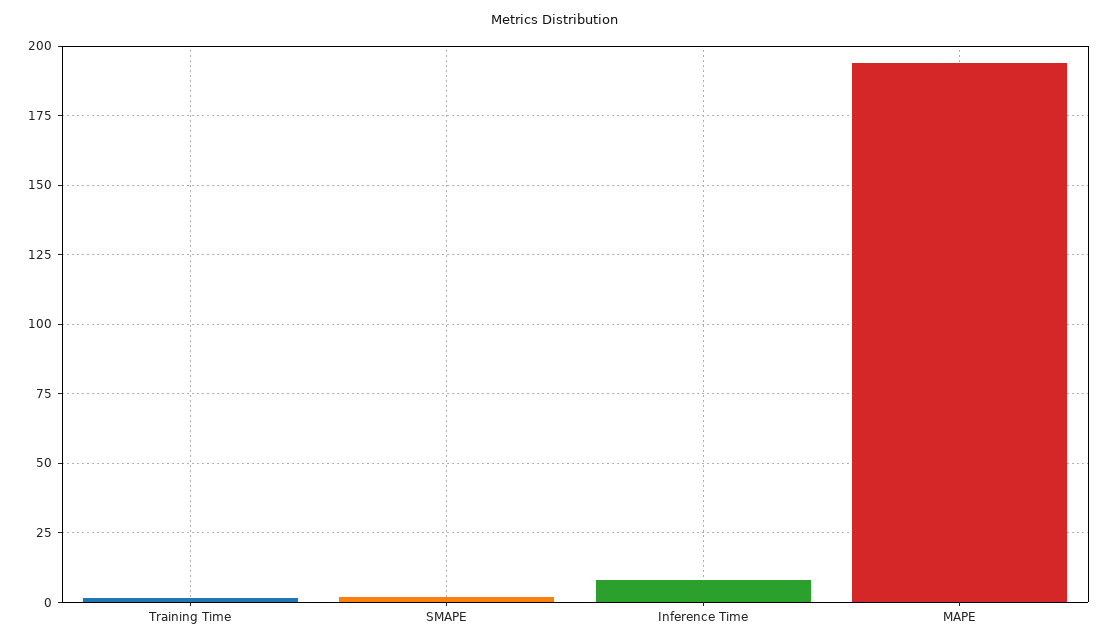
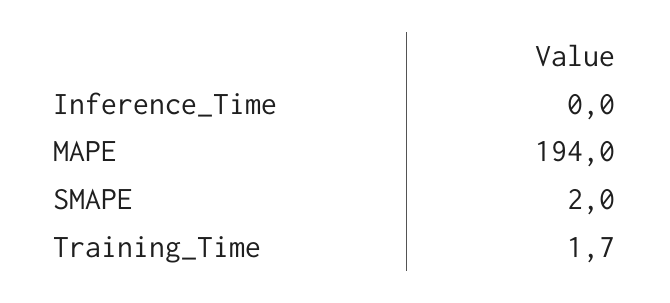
  {
    "Training Time": 1.7,
    "SMAPE": 2,
-   "Inference Time": 7.5,
+   "Inference Time": 0,
    "MAPE": 194
  }

